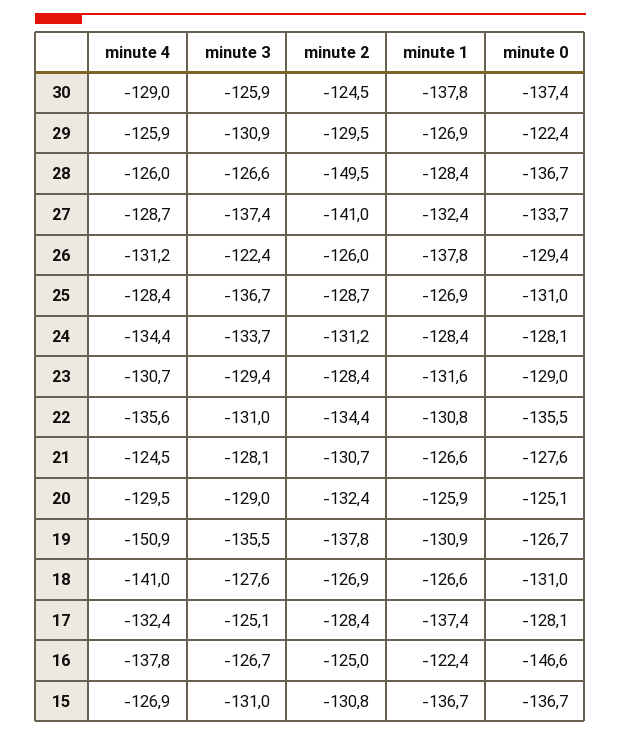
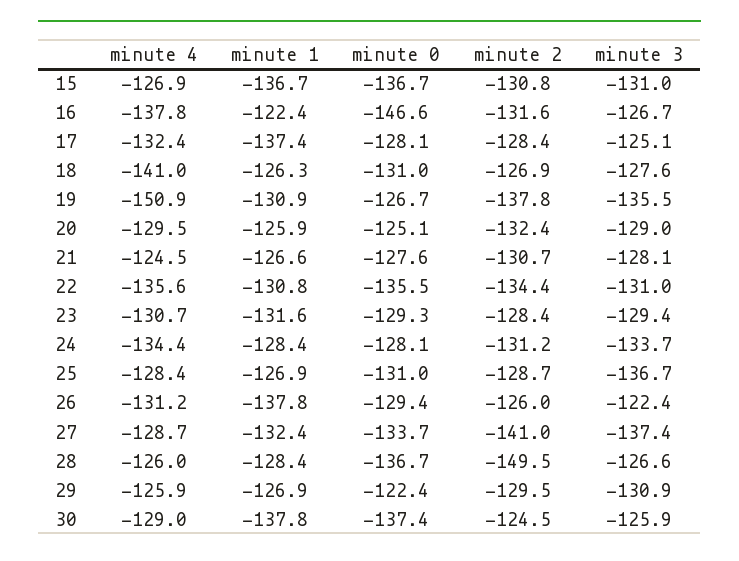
  {
    "minute 4": {
      "30": -129,
      "29": -125.9,
      "28": -126,
      "27": -128.7,
      "26": -131.2,
      "25": -128.4,
      "24": -134.4,
      "23": -130.7,
      "22": -135.6,
      "21": -124.5,
      "20": -129.5,
      "19": -150.9,
      "18": -141,
      "17": -132.4,
      "16": -137.8,
      "15": -126.9
    },
    "minute 3": {
      "30": -125.9,
      "29": -130.9,
      "28": -126.6,
      "27": -137.4,
      "26": -122.4,
      "25": -136.7,
      "24": -133.7,
      "23": -129.4,
      "22": -131,
      "21": -128.1,
      "20": -129,
      "19": -135.5,
      "18": -127.6,
      "17": -125.1,
      "16": -126.7,
      "15": -131
    },
    "minute 2": {
      "30": -124.5,
      "29": -129.5,
      "28": -149.5,
      "27": -141,
      "26": -126,
      "25": -128.7,
      "24": -131.2,
      "23": -128.4,
      "22": -134.4,
      "21": -130.7,
      "20": -132.4,
      "19": -137.8,
      "18": -126.9,
      "17": -128.4,
-     "16": -125,
+     "16": -131.6,
      "15": -130.8
    },
    "minute 1": {
      "30": -137.8,
      "29": -126.9,
      "28": -128.4,
      "27": -132.4,
      "26": -137.8,
      "25": -126.9,
      "24": -128.4,
      "23": -131.6,
      "22": -130.8,
      "21": -126.6,
      "20": -125.9,
      "19": -130.9,
-     "18": -126.6,
+     "18": -126.3,
      "17": -137.4,
      "16": -122.4,
      "15": -136.7
    },
    "minute 0": {
      "30": -137.4,
      "29": -122.4,
      "28": -136.7,
      "27": -133.7,
      "26": -129.4,
      "25": -131,
      "24": -128.1,
-     "23": -129,
+     "23": -129.3,
      "22": -135.5,
      "21": -127.6,
      "20": -125.1,
      "19": -126.7,
      "18": -131,
      "17": -128.1,
      "16": -146.6,
      "15": -136.7
    }
  }

